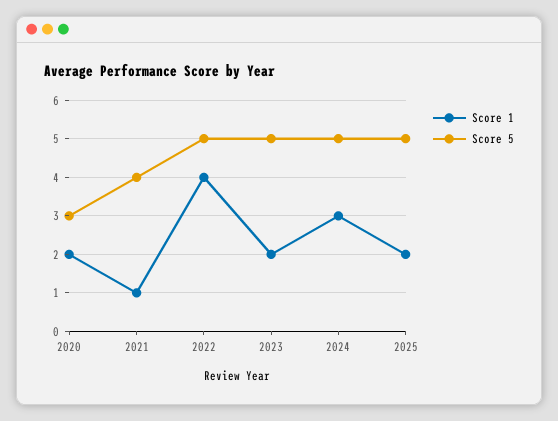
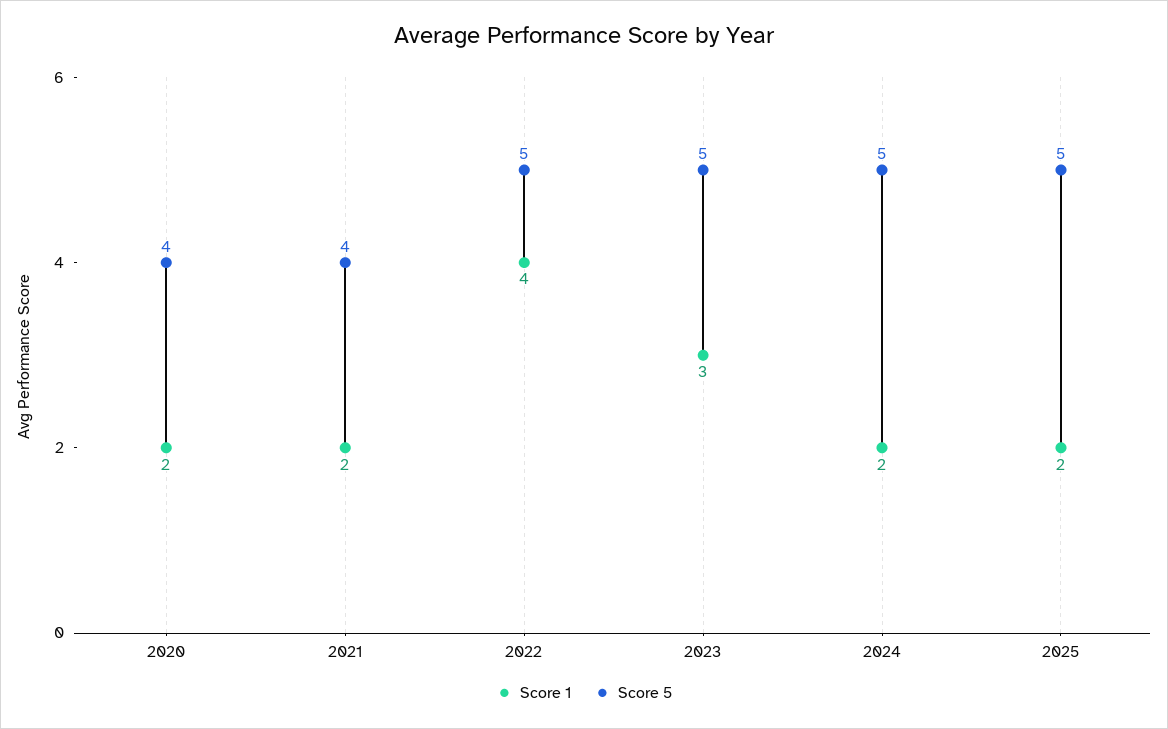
  {
    "Score 1": {
      "2020": 2,
-     "2021": 1,
+     "2021": 2,
      "2022": 4,
-     "2023": 2,
+     "2023": 3,
-     "2024": 3,
+     "2024": 2,
      "2025": 2
    },
    "Score 5": {
-     "2020": 3,
+     "2020": 4,
      "2021": 4,
      "2022": 5,
      "2023": 5,
      "2024": 5,
      "2025": 5
    }
  }

